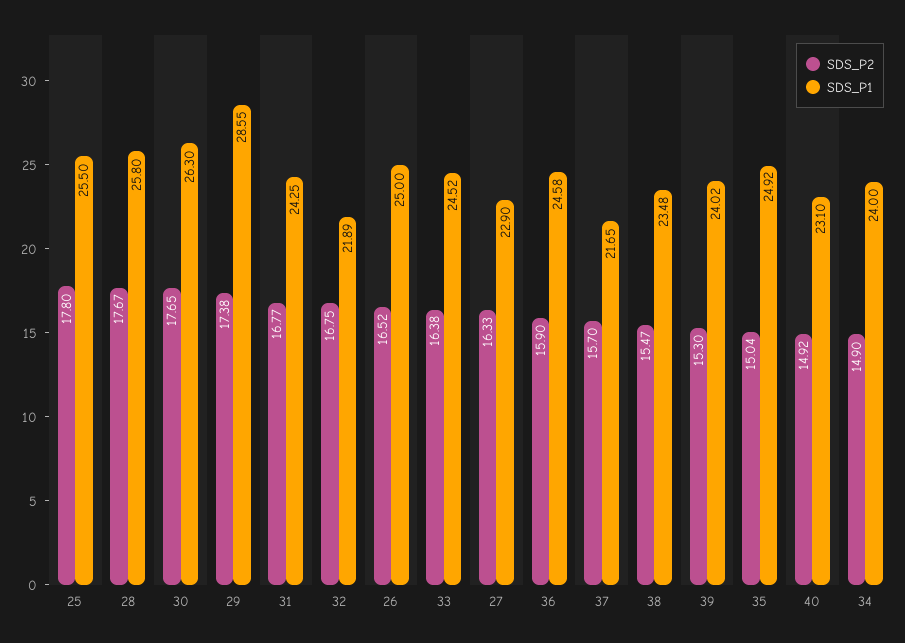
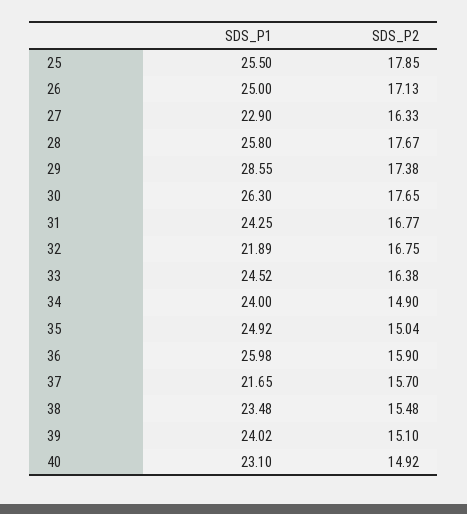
  {
    "SDS_P2": {
-     "25": 17.8,
+     "25": 17.85,
      "28": 17.67,
      "30": 17.65,
      "29": 17.38,
      "31": 16.77,
      "32": 16.75,
-     "26": 16.52,
+     "26": 17.13,
      "33": 16.38,
      "27": 16.33,
      "36": 15.9,
      "37": 15.7,
-     "38": 15.47,
+     "38": 15.48,
-     "39": 15.3,
+     "39": 15.1,
      "35": 15.04,
      "40": 14.92,
      "34": 14.9
    },
    "SDS_P1": {
      "25": 25.5,
      "28": 25.8,
      "30": 26.3,
      "29": 28.55,
      "31": 24.25,
      "32": 21.89,
      "26": 25,
      "33": 24.52,
      "27": 22.9,
-     "36": 24.58,
+     "36": 25.98,
      "37": 21.65,
      "38": 23.48,
      "39": 24.02,
      "35": 24.92,
      "40": 23.1,
      "34": 24
    }
  }

